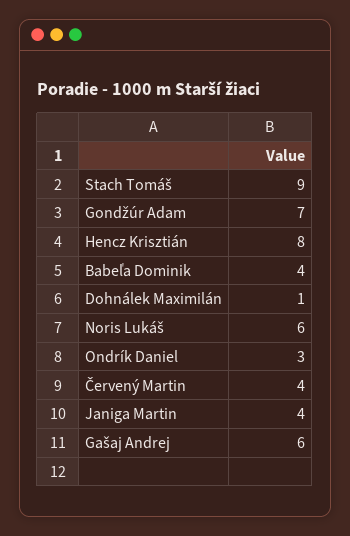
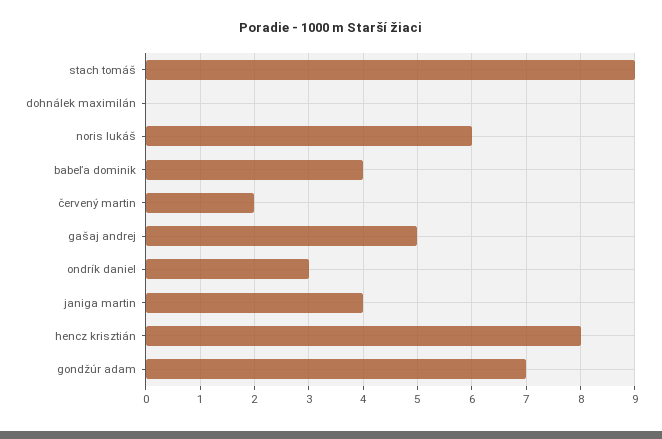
  {
    "Stach Tomáš": 9,
    "Gondžúr Adam": 7,
    "Hencz Krisztián": 8,
    "Babeľa Dominik": 4,
-   "Dohnálek Maximilán": 1,
+   "Dohnálek Maximilán": 0,
    "Noris Lukáš": 6,
    "Ondrík Daniel": 3,
-   "Červený Martin": 4,
+   "Červený Martin": 2,
    "Janiga Martin": 4,
-   "Gašaj Andrej": 6
+   "Gašaj Andrej": 5
  }

